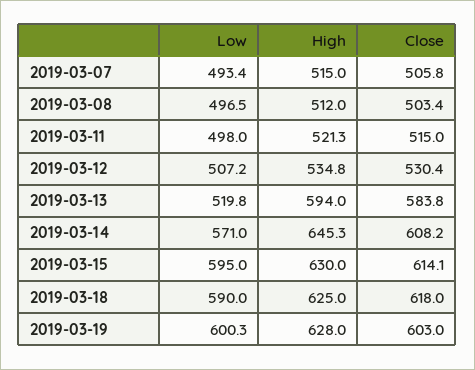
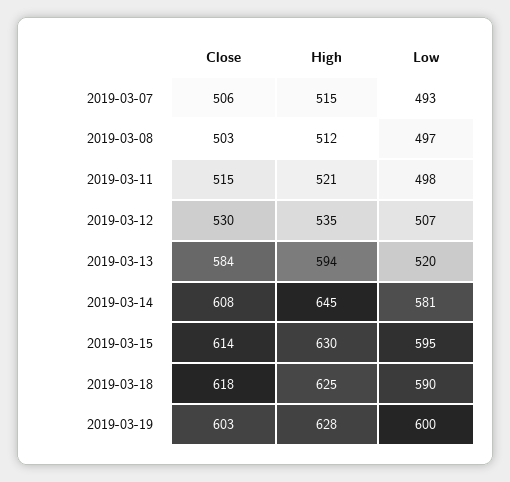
  {
    "Low": {
      "2019-03-07": 493.4,
      "2019-03-08": 496.5,
      "2019-03-11": 498,
      "2019-03-12": 507.2,
      "2019-03-13": 519.8,
-     "2019-03-14": 571,
+     "2019-03-14": 581,
      "2019-03-15": 595,
      "2019-03-18": 590,
      "2019-03-19": 600.3
    },
    "High": {
      "2019-03-07": 515,
      "2019-03-08": 512,
      "2019-03-11": 521.3,
      "2019-03-12": 534.8,
      "2019-03-13": 594,
      "2019-03-14": 645.3,
      "2019-03-15": 630,
      "2019-03-18": 625,
      "2019-03-19": 628
    },
    "Close": {
      "2019-03-07": 505.8,
      "2019-03-08": 503.4,
      "2019-03-11": 515,
      "2019-03-12": 530.4,
      "2019-03-13": 583.8,
      "2019-03-14": 608.2,
      "2019-03-15": 614.1,
      "2019-03-18": 618,
      "2019-03-19": 603
    }
  }

